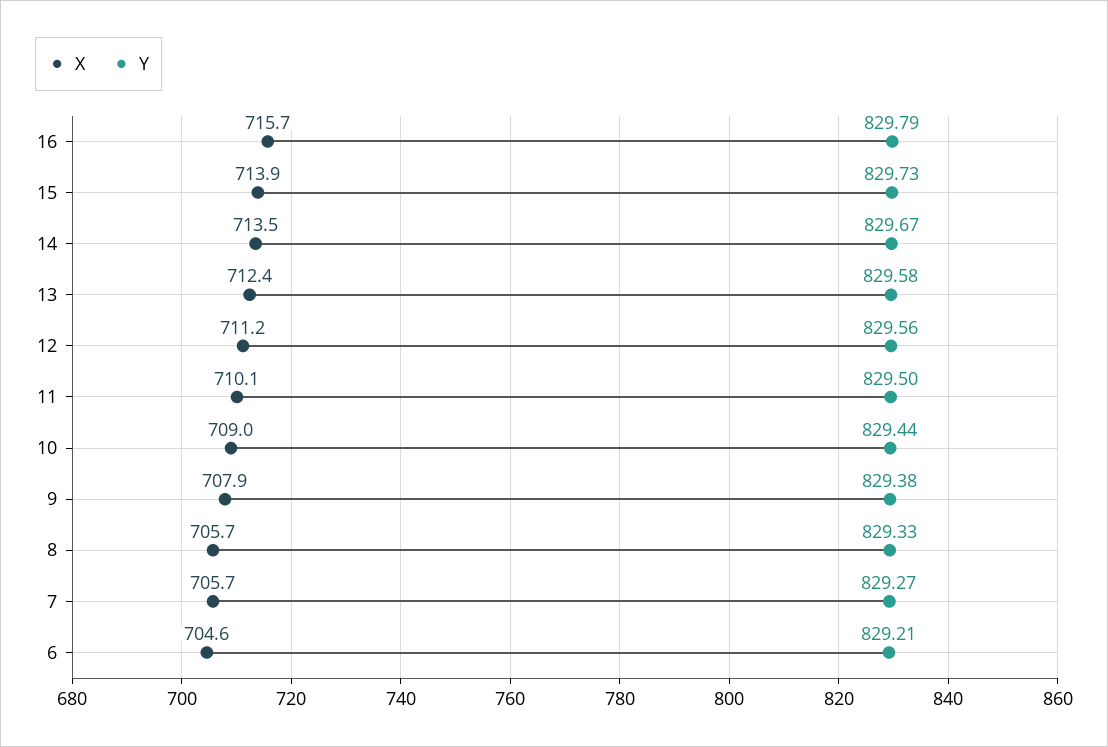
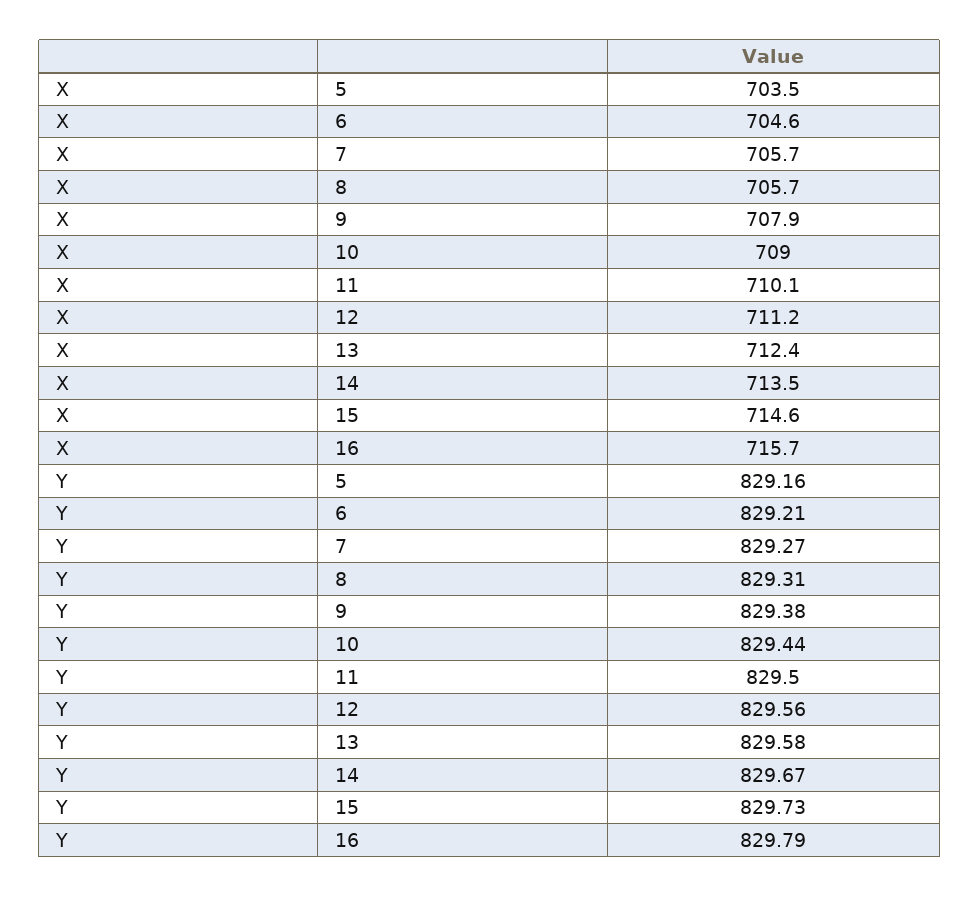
  {
    "X": {
      "16": 715.7,
-     "15": 713.9,
+     "15": 714.6,
      "14": 713.5,
      "13": 712.4,
      "12": 711.2,
      "11": 710.1,
      "10": 709,
      "9": 707.9,
      "8": 705.7,
      "7": 705.7,
-     "6": 704.6
+     "6": 704.6,
+     "5": 703.5
    },
    "Y": {
      "16": 829.79,
      "15": 829.73,
      "14": 829.67,
      "13": 829.58,
      "12": 829.56,
      "11": 829.5,
      "10": 829.44,
      "9": 829.38,
-     "8": 829.33,
+     "8": 829.31,
      "7": 829.27,
-     "6": 829.21
+     "6": 829.21,
+     "5": 829.16
    }
  }

